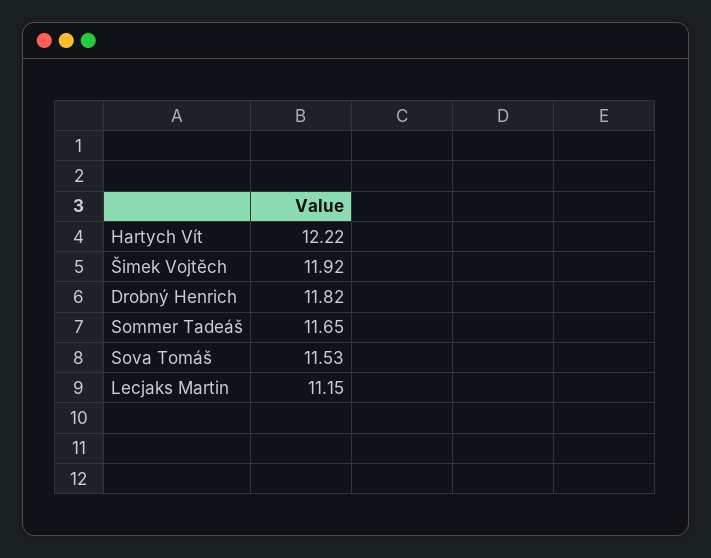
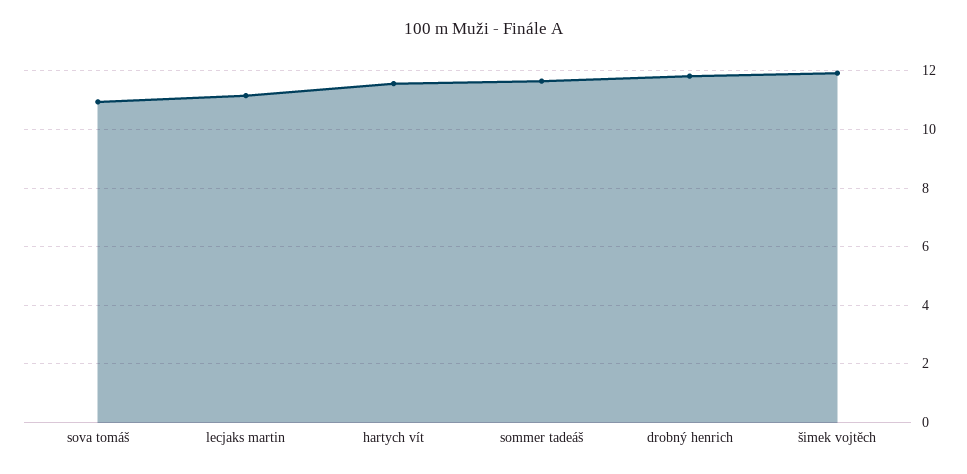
  {
-   "Hartych Vít": 12.22,
+   "Hartych Vít": 11.5,
    "Šimek Vojtěch": 11.92,
    "Drobný Henrich": 11.82,
    "Sommer Tadeáš": 11.65,
-   "Sova Tomáš": 11.53,
+   "Sova Tomáš": 11,
    "Lecjaks Martin": 11.15
  }

